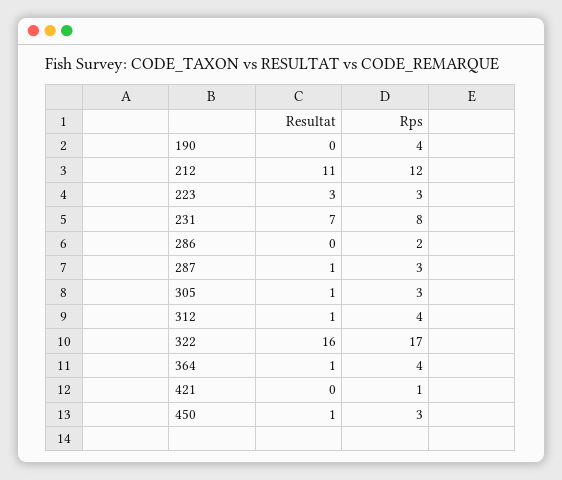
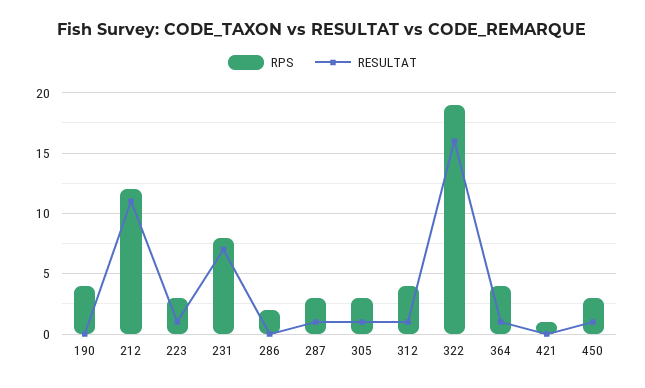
  {
    "Resultat": {
      "190": 0,
      "212": 11,
-     "223": 3,
+     "223": 1,
      "231": 7,
      "286": 0,
      "287": 1,
      "305": 1,
      "312": 1,
      "322": 16,
      "364": 1,
      "421": 0,
      "450": 1
    },
    "Rps": {
      "190": 4,
      "212": 12,
      "223": 3,
      "231": 8,
      "286": 2,
      "287": 3,
      "305": 3,
      "312": 4,
-     "322": 17,
+     "322": 19,
      "364": 4,
      "421": 1,
      "450": 3
    }
  }

